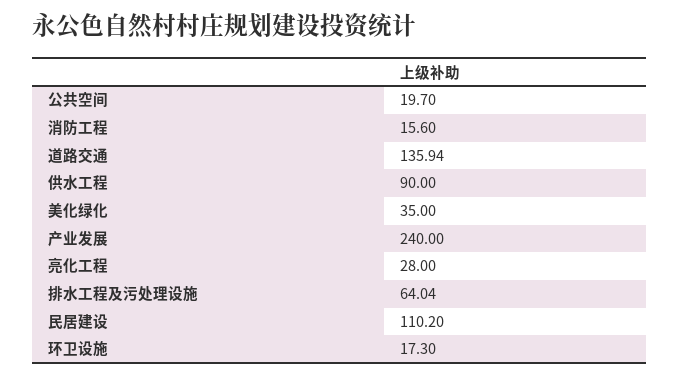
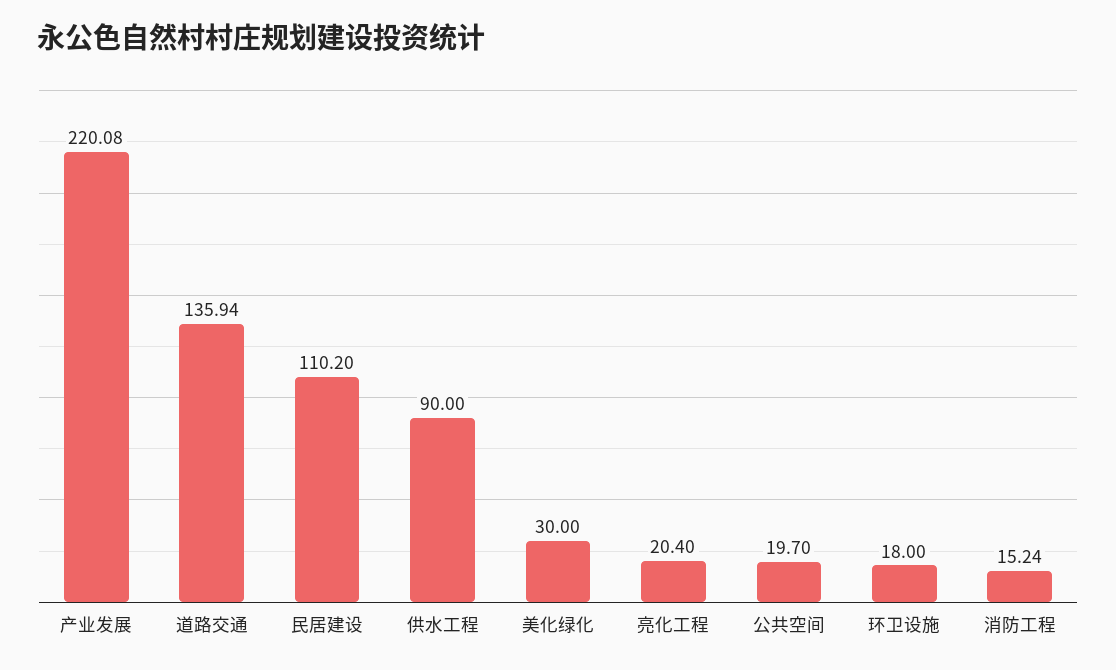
  {
    "公共空间": 19.7,
-   "消防工程": 15.6,
+   "消防工程": 15.24,
    "道路交通": 135.94,
    "供水工程": 90,
-   "美化绿化": 35,
+   "美化绿化": 30,
-   "产业发展": 240,
+   "产业发展": 220.08,
-   "亮化工程": 28,
+   "亮化工程": 20.4,
-   "排水工程及污处理设施": 64.04,
    "民居建设": 110.2,
-   "环卫设施": 17.3
+   "环卫设施": 18
  }

